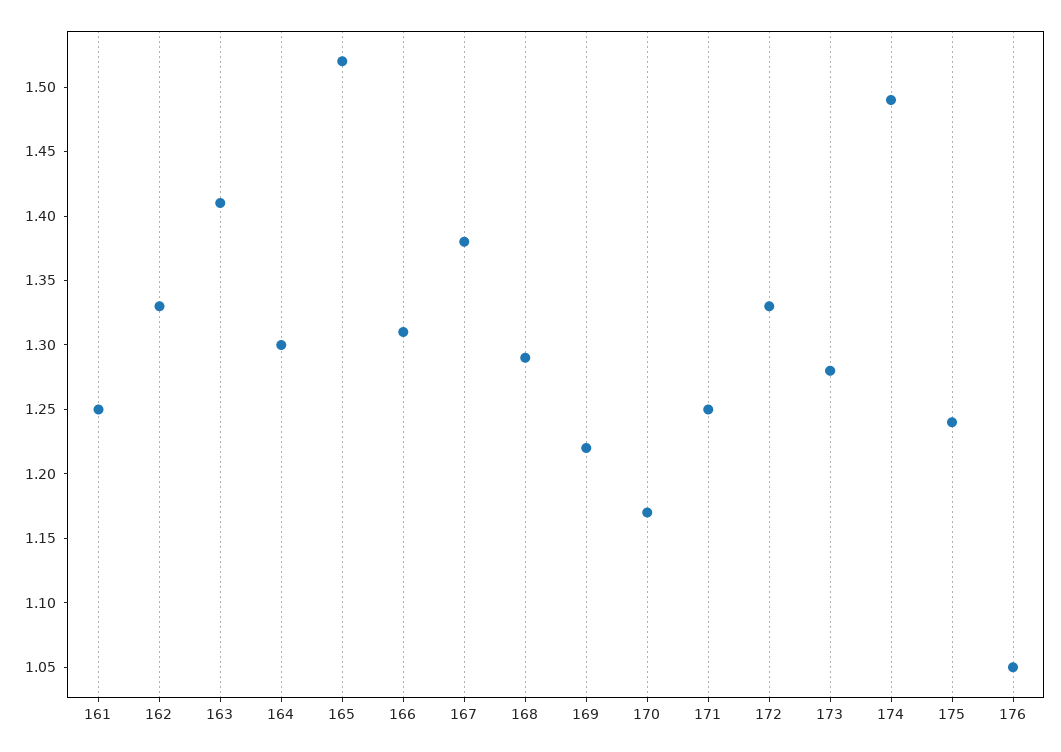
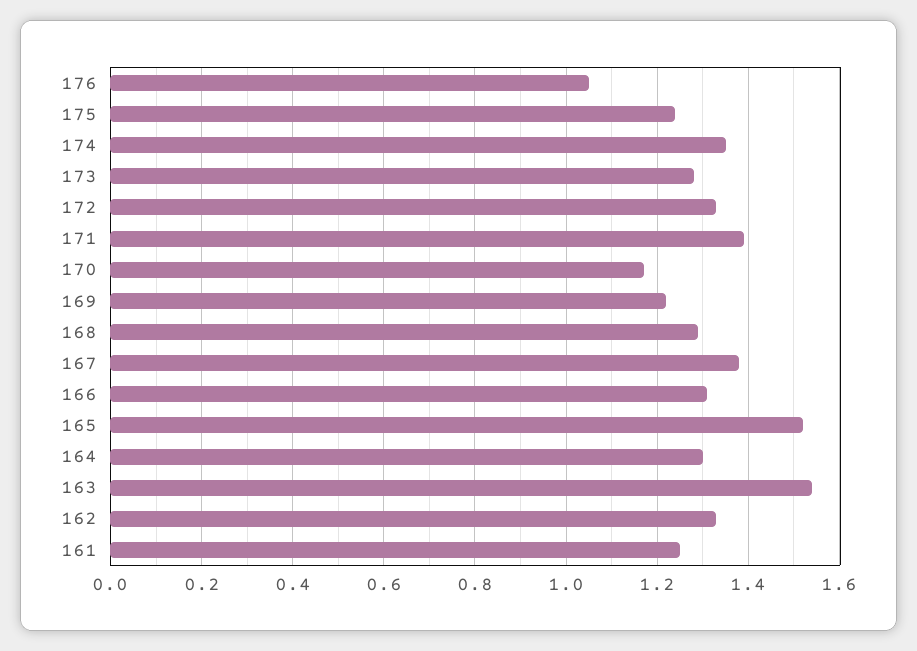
  {
    "161": 1.25,
    "162": 1.33,
-   "163": 1.41,
+   "163": 1.55,
    "164": 1.3,
    "165": 1.52,
    "166": 1.31,
    "167": 1.38,
    "168": 1.29,
    "169": 1.22,
    "170": 1.17,
-   "171": 1.25,
+   "171": 1.4,
    "172": 1.33,
    "173": 1.28,
-   "174": 1.49,
+   "174": 1.35,
    "175": 1.24,
    "176": 1.05
  }

